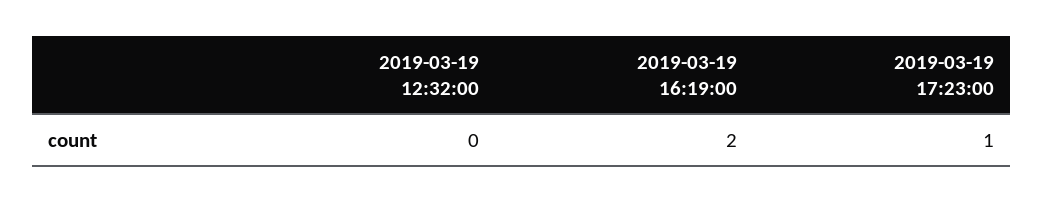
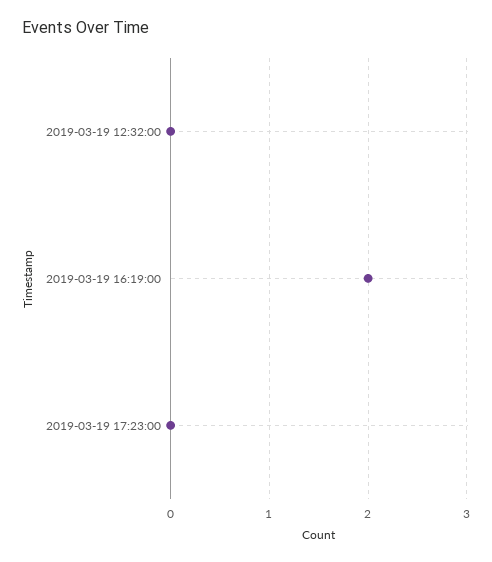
  {
    "2019-03-19 12:32:00": 0,
    "2019-03-19 16:19:00": 2,
-   "2019-03-19 17:23:00": 1
+   "2019-03-19 17:23:00": 0
  }

